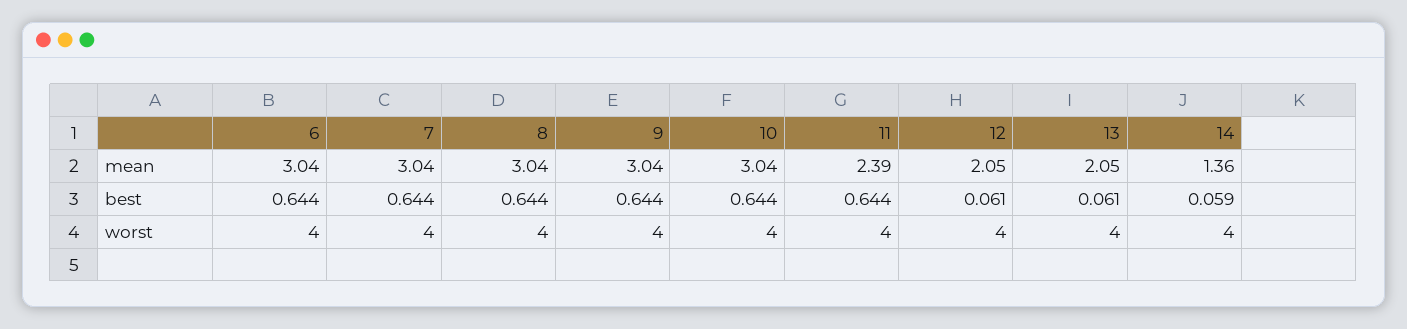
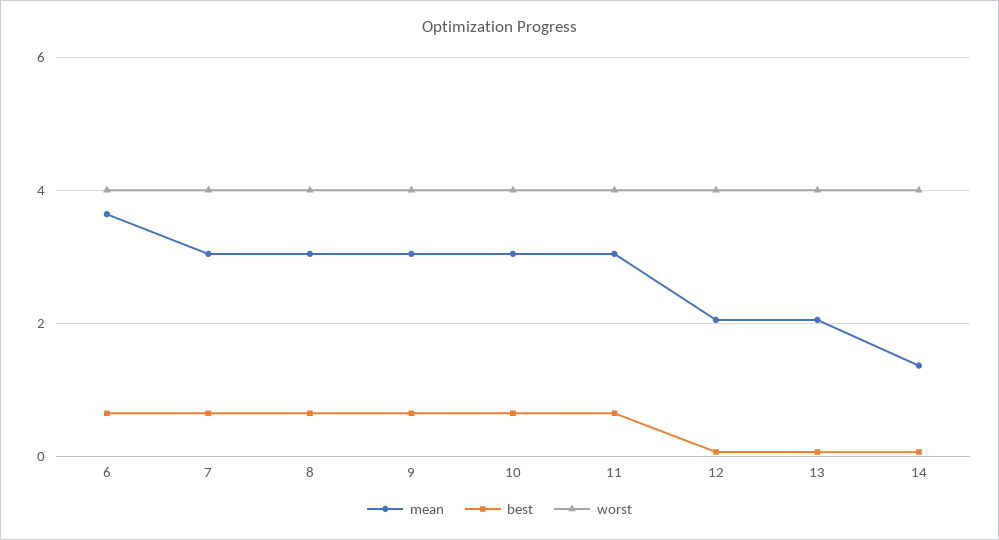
  {
    "mean": {
-     "6": 3.04,
+     "6": 3.6,
      "7": 3.04,
      "8": 3.04,
      "9": 3.04,
      "10": 3.04,
-     "11": 2.39,
+     "11": 3,
      "12": 2.05,
      "13": 2.05,
      "14": 1.36
    },
    "best": {
      "6": 0.644,
      "7": 0.644,
      "8": 0.644,
      "9": 0.644,
      "10": 0.644,
      "11": 0.644,
      "12": 0.061,
      "13": 0.061,
      "14": 0.059
    },
    "worst": {
      "6": 4,
      "7": 4,
      "8": 4,
      "9": 4,
      "10": 4,
      "11": 4,
      "12": 4,
      "13": 4,
      "14": 4
    }
  }

